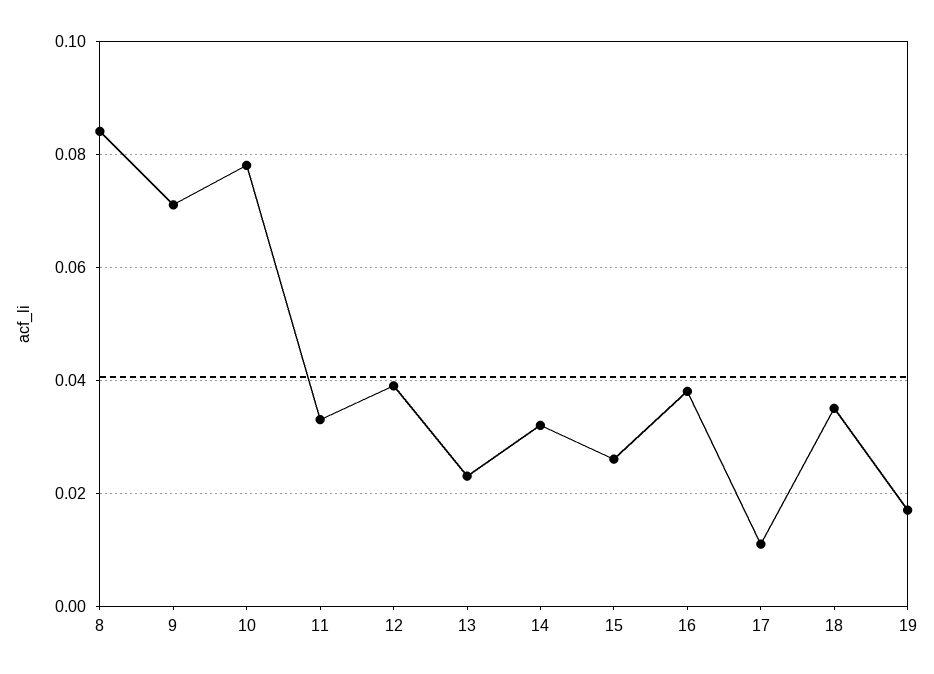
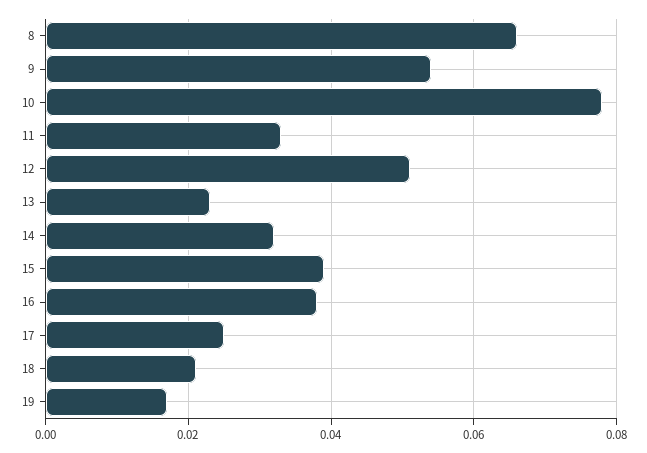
  {
-   "8": 0.085,
+   "8": 0.065,
-   "9": 0.07,
+   "9": 0.055,
    "10": 0.08,
    "11": 0.035,
-   "12": 0.04,
+   "12": 0.05,
    "13": 0.025,
    "14": 0.03,
-   "15": 0.025,
+   "15": 0.04,
    "16": 0.04,
-   "17": 0.01,
+   "17": 0.025,
-   "18": 0.035,
+   "18": 0.02,
    "19": 0.015
  }

